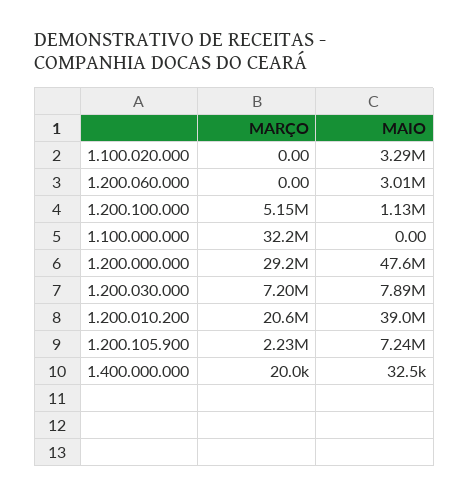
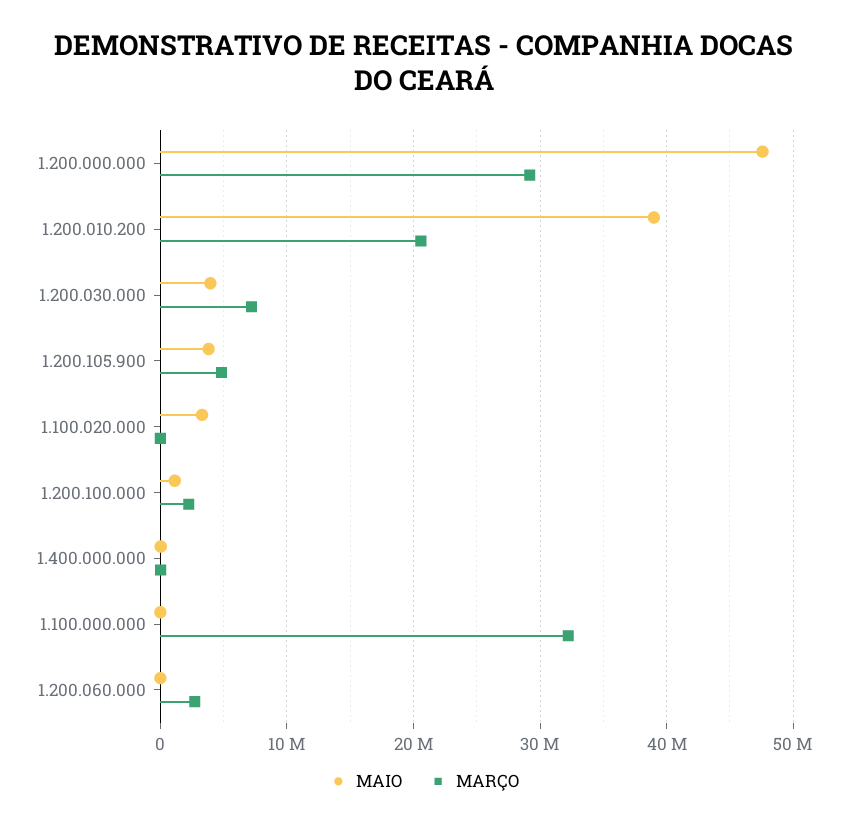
  {
    "MARÇO": {
      "1.100.020.000": 0,
-     "1.200.060.000": 0,
+     "1.200.060.000": 3000000,
-     "1.200.100.000": 5150000,
+     "1.200.100.000": 2000000,
      "1.100.000.000": 32200000,
      "1.200.000.000": 29200000,
      "1.200.030.000": 7200000,
      "1.200.010.200": 20600000,
-     "1.200.105.900": 2230000,
+     "1.200.105.900": 5000000,
      "1.400.000.000": 20000
    },
    "MAIO": {
      "1.100.020.000": 3290000,
-     "1.200.060.000": 3010000,
+     "1.200.060.000": 0,
      "1.200.100.000": 1130000,
      "1.100.000.000": 0,
      "1.200.000.000": 47600000,
-     "1.200.030.000": 7890000,
+     "1.200.030.000": 4000000,
      "1.200.010.200": 39000000,
-     "1.200.105.900": 7240000,
+     "1.200.105.900": 4000000,
      "1.400.000.000": 32500
    }
  }

